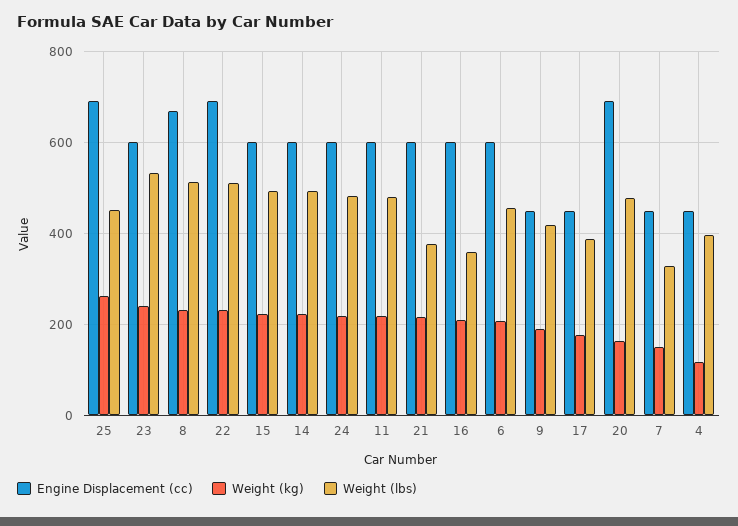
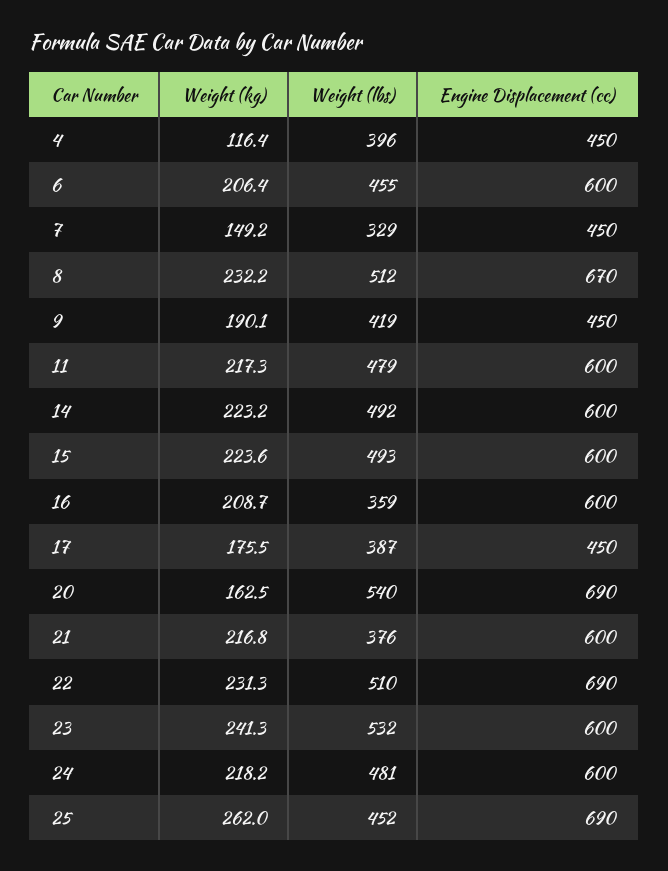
  {
    "Engine Displacement (cc)": {
      "25": 690,
      "23": 600,
      "8": 670,
      "22": 690,
      "15": 600,
      "14": 600,
      "24": 600,
      "11": 600,
      "21": 600,
      "16": 600,
      "6": 600,
      "9": 450,
      "17": 450,
      "20": 690,
      "7": 450,
      "4": 450
    },
    "Weight (kg)": {
      "25": 262,
      "23": 241.3,
      "8": 232.2,
      "22": 231.3,
      "15": 223.6,
      "14": 223.2,
      "24": 218.2,
      "11": 217.3,
      "21": 216.8,
      "16": 208.7,
      "6": 206.4,
      "9": 190.1,
      "17": 175.5,
      "20": 162.5,
      "7": 149.2,
      "4": 116.4
    },
    "Weight (lbs)": {
      "25": 452,
      "23": 532,
      "8": 512,
      "22": 510,
      "15": 493,
      "14": 492,
      "24": 481,
      "11": 479,
      "21": 376,
      "16": 359,
      "6": 455,
      "9": 419,
      "17": 387,
-     "20": 480,
+     "20": 540,
      "7": 329,
      "4": 396
    }
  }

